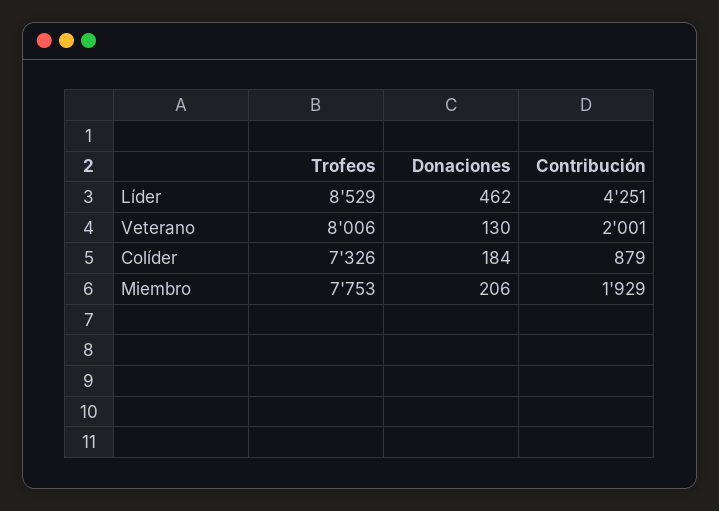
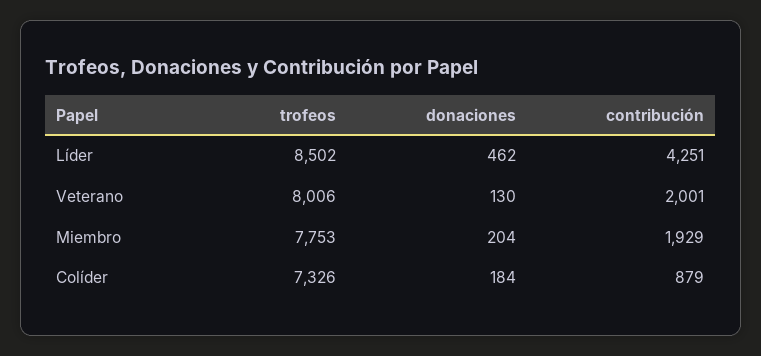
  {
    "Trofeos": {
-     "Líder": 8529,
+     "Líder": 8502,
      "Veterano": 8006,
      "Colíder": 7326,
      "Miembro": 7753
    },
    "Donaciones": {
      "Líder": 462,
      "Veterano": 130,
      "Colíder": 184,
-     "Miembro": 206
+     "Miembro": 204
    },
    "Contribución": {
      "Líder": 4251,
      "Veterano": 2001,
      "Colíder": 879,
      "Miembro": 1929
    }
  }

